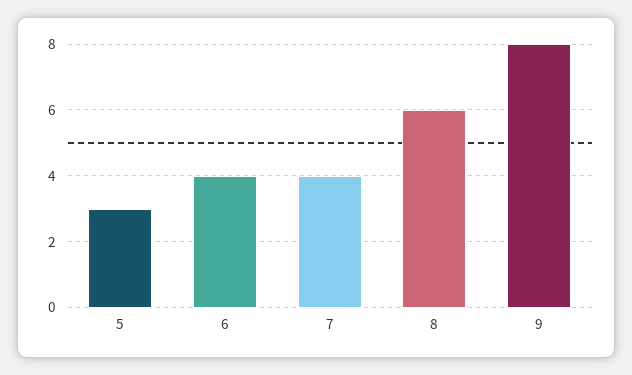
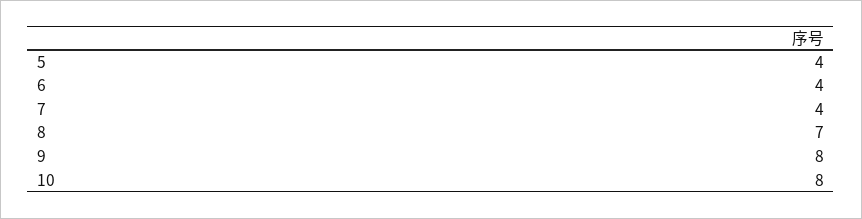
  {
-   "5": 3,
+   "5": 4,
    "6": 4,
    "7": 4,
-   "8": 6,
+   "8": 7,
-   "9": 8
+   "9": 8,
+   "10": 8
  }

